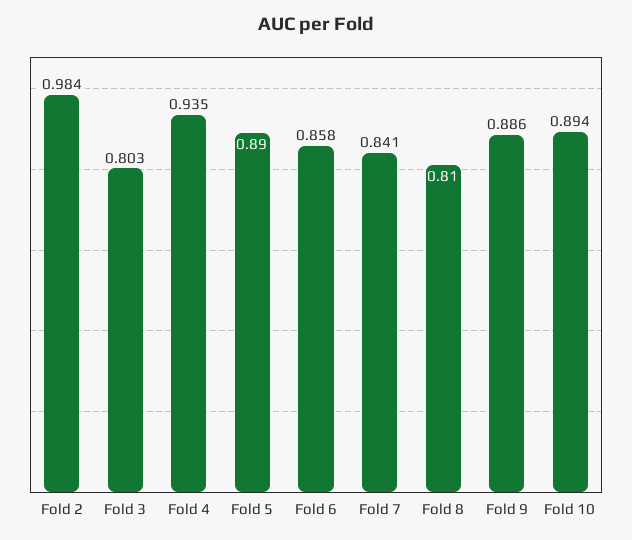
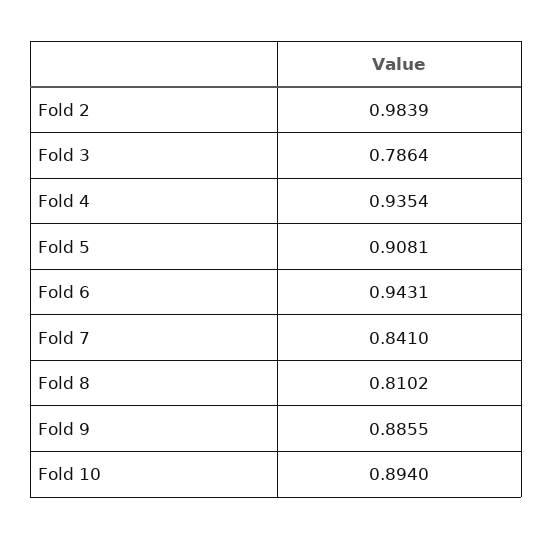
  {
    "Fold 2": 0.9839,
-   "Fold 3": 0.803,
+   "Fold 3": 0.7864,
    "Fold 4": 0.9354,
-   "Fold 5": 0.89,
+   "Fold 5": 0.9081,
-   "Fold 6": 0.858,
+   "Fold 6": 0.9431,
    "Fold 7": 0.841,
    "Fold 8": 0.8102,
    "Fold 9": 0.8855,
    "Fold 10": 0.894
  }

